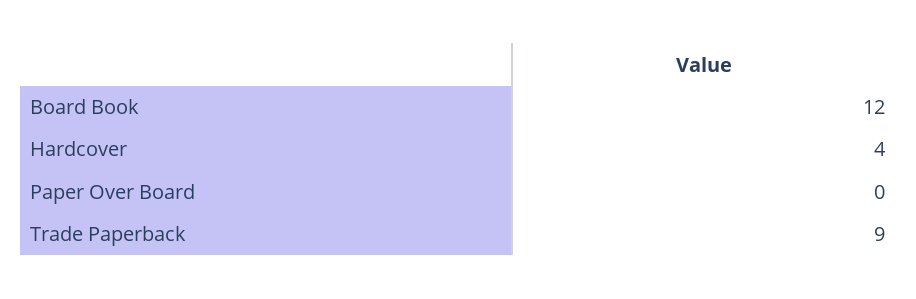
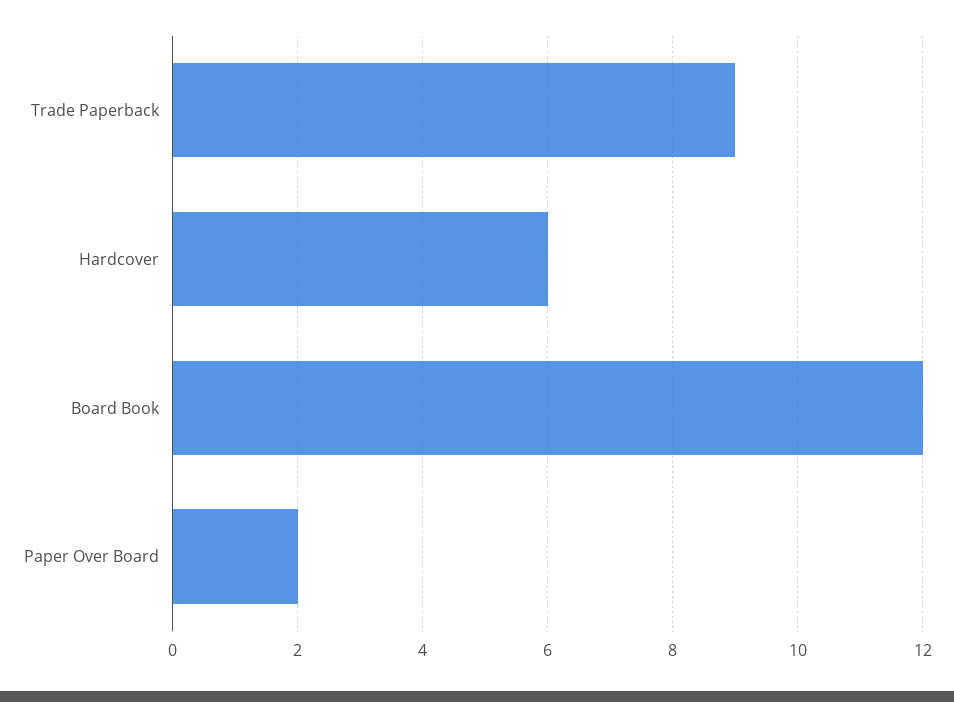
  {
    "Board Book": 12,
-   "Hardcover": 4,
+   "Hardcover": 6,
-   "Paper Over Board": 0,
+   "Paper Over Board": 2,
    "Trade Paperback": 9
  }

